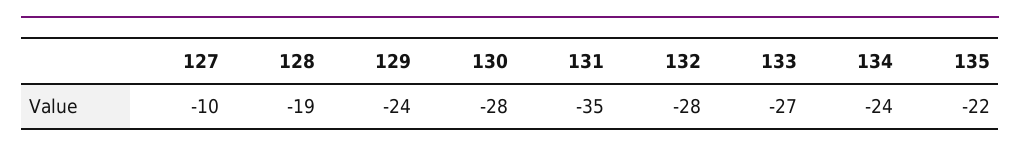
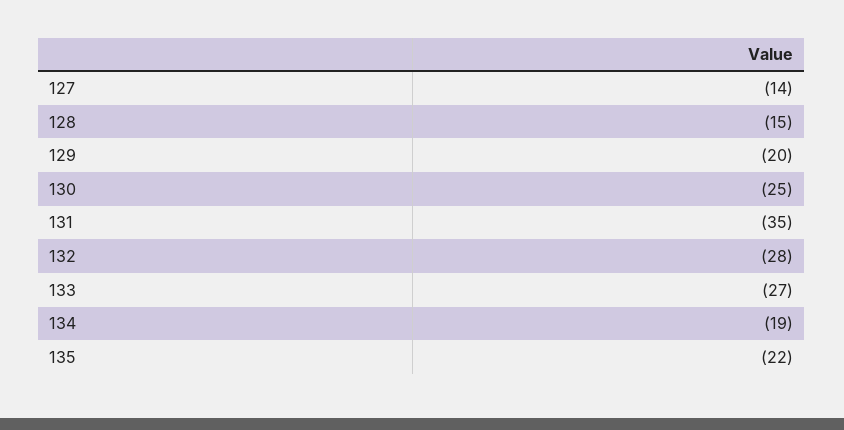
  {
-   "127": -10,
+   "127": -14,
-   "128": -19,
+   "128": -15,
-   "129": -24,
+   "129": -20,
-   "130": -28,
+   "130": -25,
    "131": -35,
    "132": -28,
    "133": -27,
-   "134": -24,
+   "134": -19,
    "135": -22
  }

